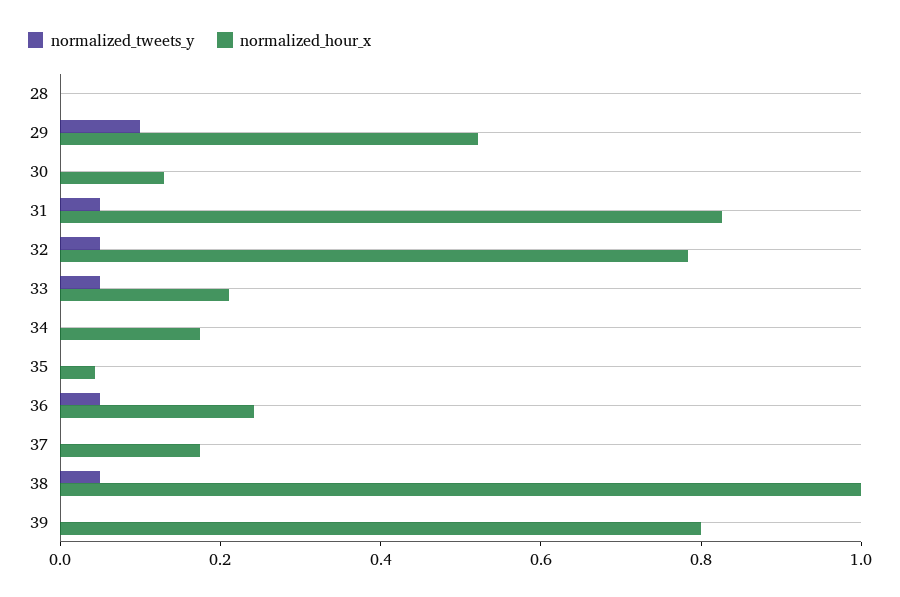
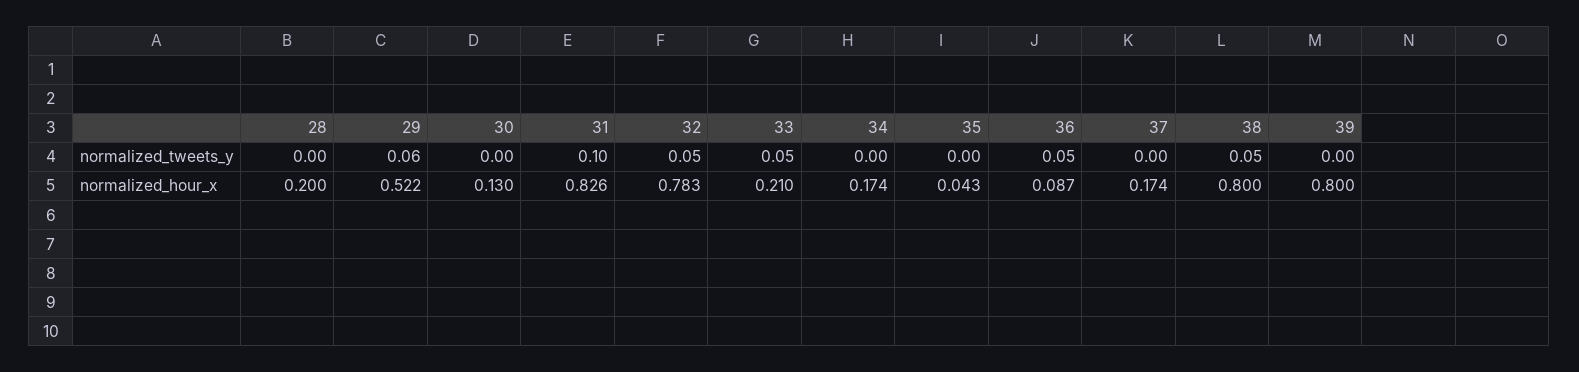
  {
    "normalized_tweets_y": {
      "28": 0,
-     "29": 0.1,
+     "29": 0.06,
      "30": 0,
-     "31": 0.05,
+     "31": 0.1,
      "32": 0.05,
      "33": 0.05,
      "34": 0,
      "35": 0,
      "36": 0.05,
      "37": 0,
      "38": 0.05,
      "39": 0
    },
    "normalized_hour_x": {
-     "28": 0,
+     "28": 0.2,
      "29": 0.522,
      "30": 0.13,
      "31": 0.826,
      "32": 0.783,
      "33": 0.21,
      "34": 0.174,
      "35": 0.043,
-     "36": 0.25,
+     "36": 0.087,
      "37": 0.174,
-     "38": 1,
+     "38": 0.8,
      "39": 0.8
    }
  }

